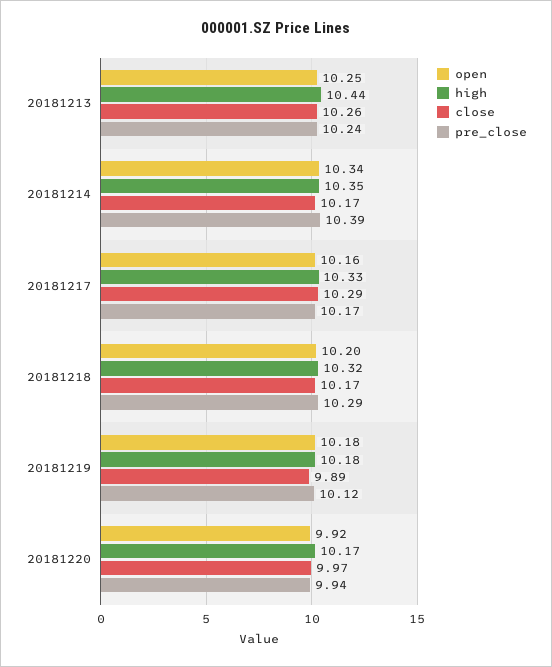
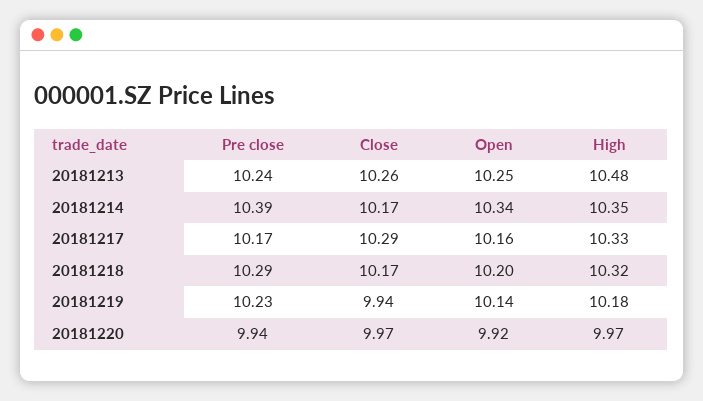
  {
    "open": {
      "20181213": 10.25,
      "20181214": 10.34,
      "20181217": 10.16,
      "20181218": 10.2,
-     "20181219": 10.18,
+     "20181219": 10.14,
      "20181220": 9.92
    },
    "high": {
-     "20181213": 10.44,
+     "20181213": 10.48,
      "20181214": 10.35,
      "20181217": 10.33,
      "20181218": 10.32,
      "20181219": 10.18,
-     "20181220": 10.17
+     "20181220": 9.97
    },
    "close": {
      "20181213": 10.26,
      "20181214": 10.17,
      "20181217": 10.29,
      "20181218": 10.17,
-     "20181219": 9.89,
+     "20181219": 9.94,
      "20181220": 9.97
    },
    "pre_close": {
      "20181213": 10.24,
      "20181214": 10.39,
      "20181217": 10.17,
      "20181218": 10.29,
-     "20181219": 10.12,
+     "20181219": 10.23,
      "20181220": 9.94
    }
  }

